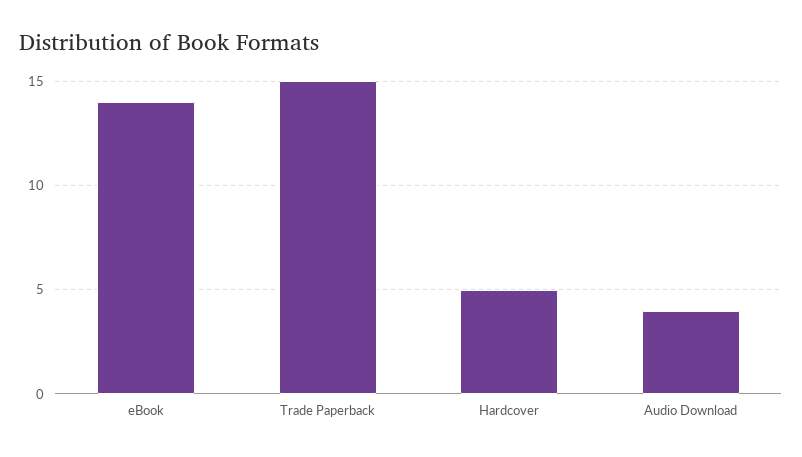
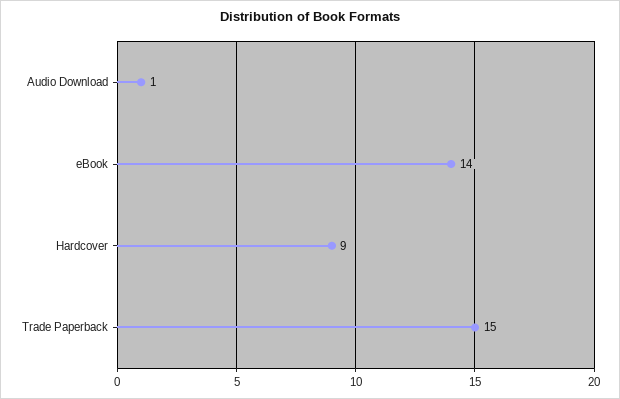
  {
    "eBook": 14,
    "Trade Paperback": 15,
-   "Hardcover": 5,
+   "Hardcover": 9,
-   "Audio Download": 4
+   "Audio Download": 1
  }

